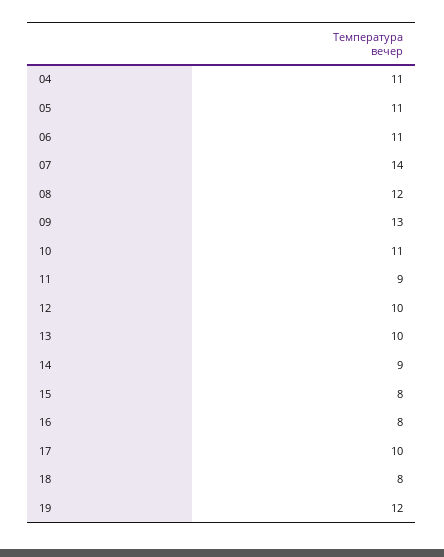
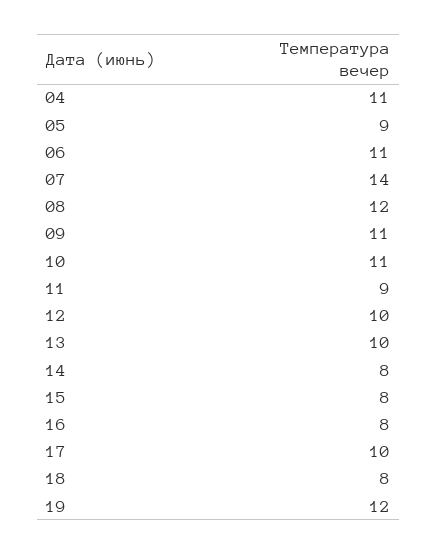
  {
    "04": 11,
-   "05": 11,
+   "05": 9,
    "06": 11,
    "07": 14,
    "08": 12,
-   "09": 13,
+   "09": 11,
    "10": 11,
    "11": 9,
    "12": 10,
    "13": 10,
-   "14": 9,
+   "14": 8,
    "15": 8,
    "16": 8,
    "17": 10,
    "18": 8,
    "19": 12
  }

